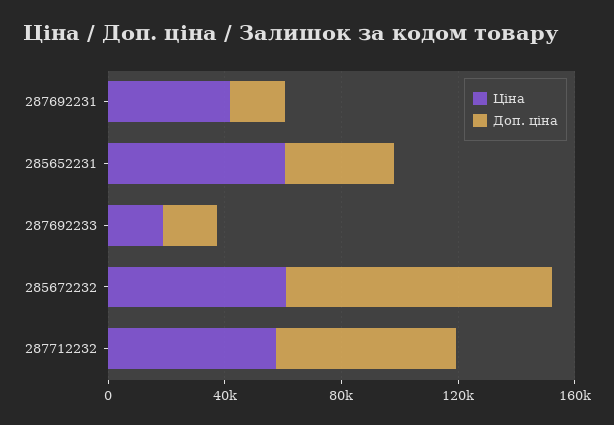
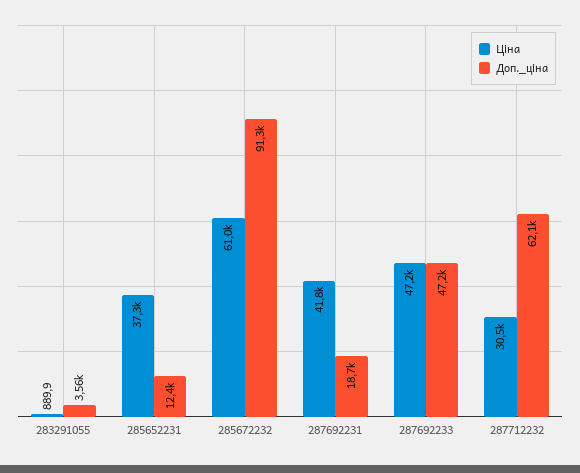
  {
    "Ціна": {
      "287692231": 41800,
-     "285652231": 60000,
+     "285652231": 37300,
-     "287692233": 20000,
+     "287692233": 47200,
      "285672232": 61000,
-     "287712232": 60000
+     "287712232": 30500,
+     "283291055": 889.9
    },
    "Доп. ціна": {
      "287692231": 18700,
-     "285652231": 40000,
+     "285652231": 12400,
-     "287692233": 20000,
+     "287692233": 47200,
      "285672232": 91300,
-     "287712232": 62100
+     "287712232": 62100,
+     "283291055": 3560
    }
  }

